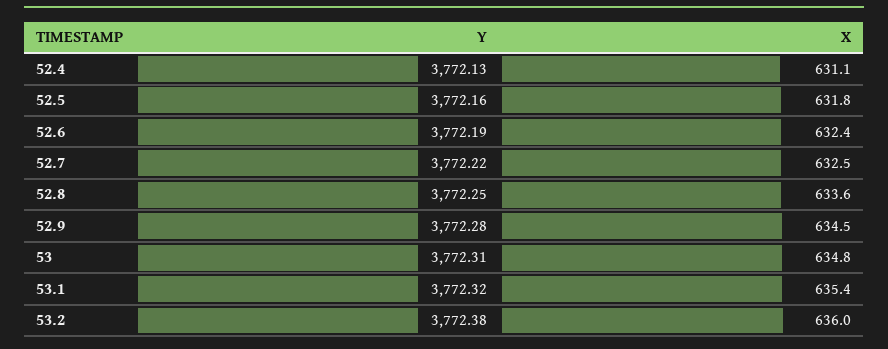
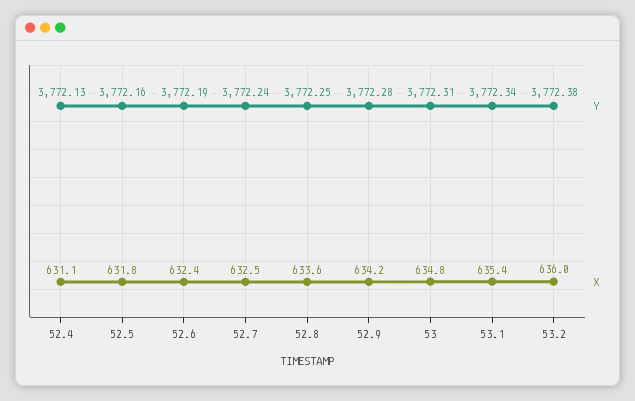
  {
    "Y": {
      "52.4": 3772.13,
      "52.5": 3772.16,
      "52.6": 3772.19,
-     "52.7": 3772.22,
+     "52.7": 3772.24,
      "52.8": 3772.25,
      "52.9": 3772.28,
      "53": 3772.31,
-     "53.1": 3772.32,
+     "53.1": 3772.34,
      "53.2": 3772.38
    },
    "X": {
      "52.4": 631.1,
      "52.5": 631.8,
      "52.6": 632.4,
      "52.7": 632.5,
      "52.8": 633.6,
-     "52.9": 634.5,
+     "52.9": 634.2,
      "53": 634.8,
      "53.1": 635.4,
      "53.2": 636
    }
  }

